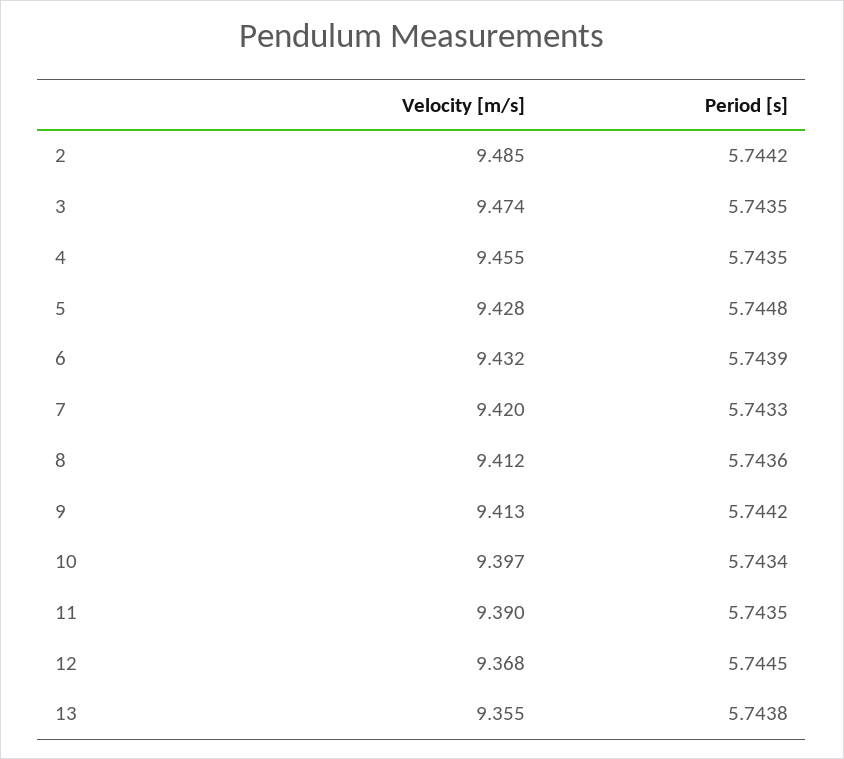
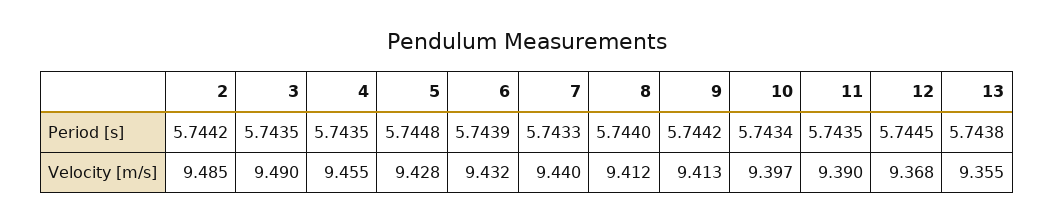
  {
    "Velocity [m/s]": {
      "2": 9.485,
-     "3": 9.474,
+     "3": 9.49,
      "4": 9.455,
      "5": 9.428,
      "6": 9.432,
-     "7": 9.42,
+     "7": 9.44,
      "8": 9.412,
      "9": 9.413,
      "10": 9.397,
      "11": 9.39,
      "12": 9.368,
      "13": 9.355
    },
    "Period [s]": {
      "2": 5.7442,
      "3": 5.7435,
      "4": 5.7435,
      "5": 5.7448,
      "6": 5.7439,
      "7": 5.7433,
-     "8": 5.7436,
+     "8": 5.744,
      "9": 5.7442,
      "10": 5.7434,
      "11": 5.7435,
      "12": 5.7445,
      "13": 5.7438
    }
  }

